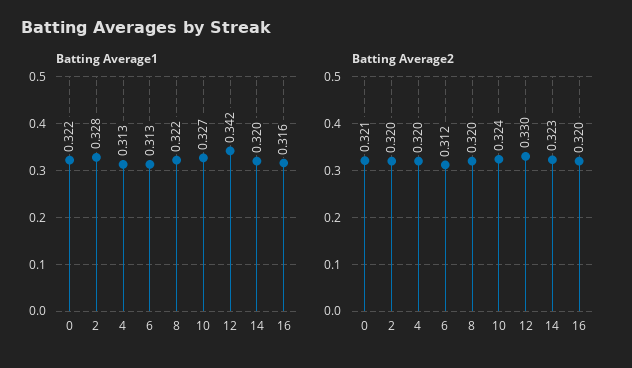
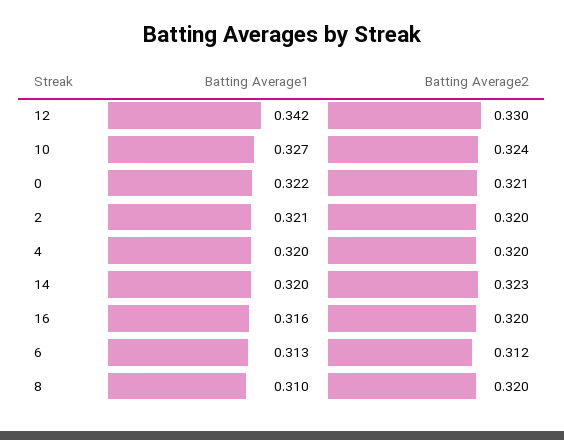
  {
    "Batting Average1": {
      "0": 0.322,
-     "2": 0.328,
+     "2": 0.321,
-     "4": 0.313,
+     "4": 0.32,
      "6": 0.313,
-     "8": 0.322,
+     "8": 0.31,
      "10": 0.327,
      "12": 0.342,
      "14": 0.32,
      "16": 0.316
    },
    "Batting Average2": {
      "0": 0.321,
      "2": 0.32,
      "4": 0.32,
      "6": 0.312,
      "8": 0.32,
      "10": 0.324,
      "12": 0.33,
      "14": 0.323,
      "16": 0.32
    }
  }

